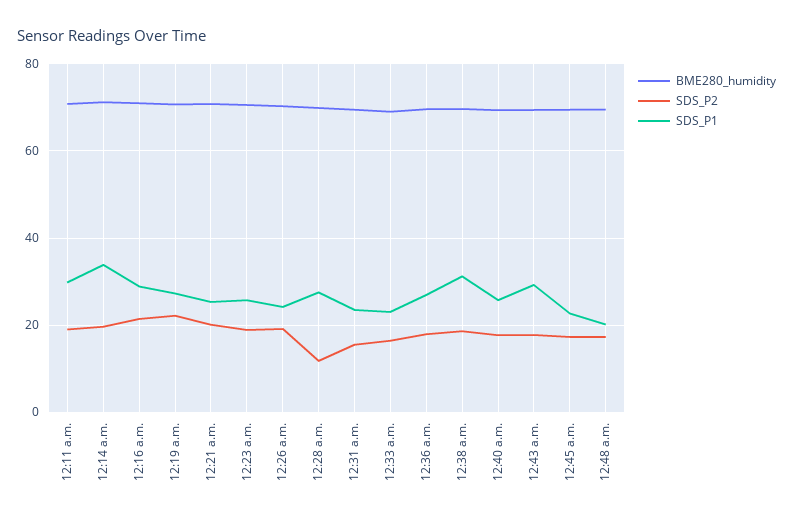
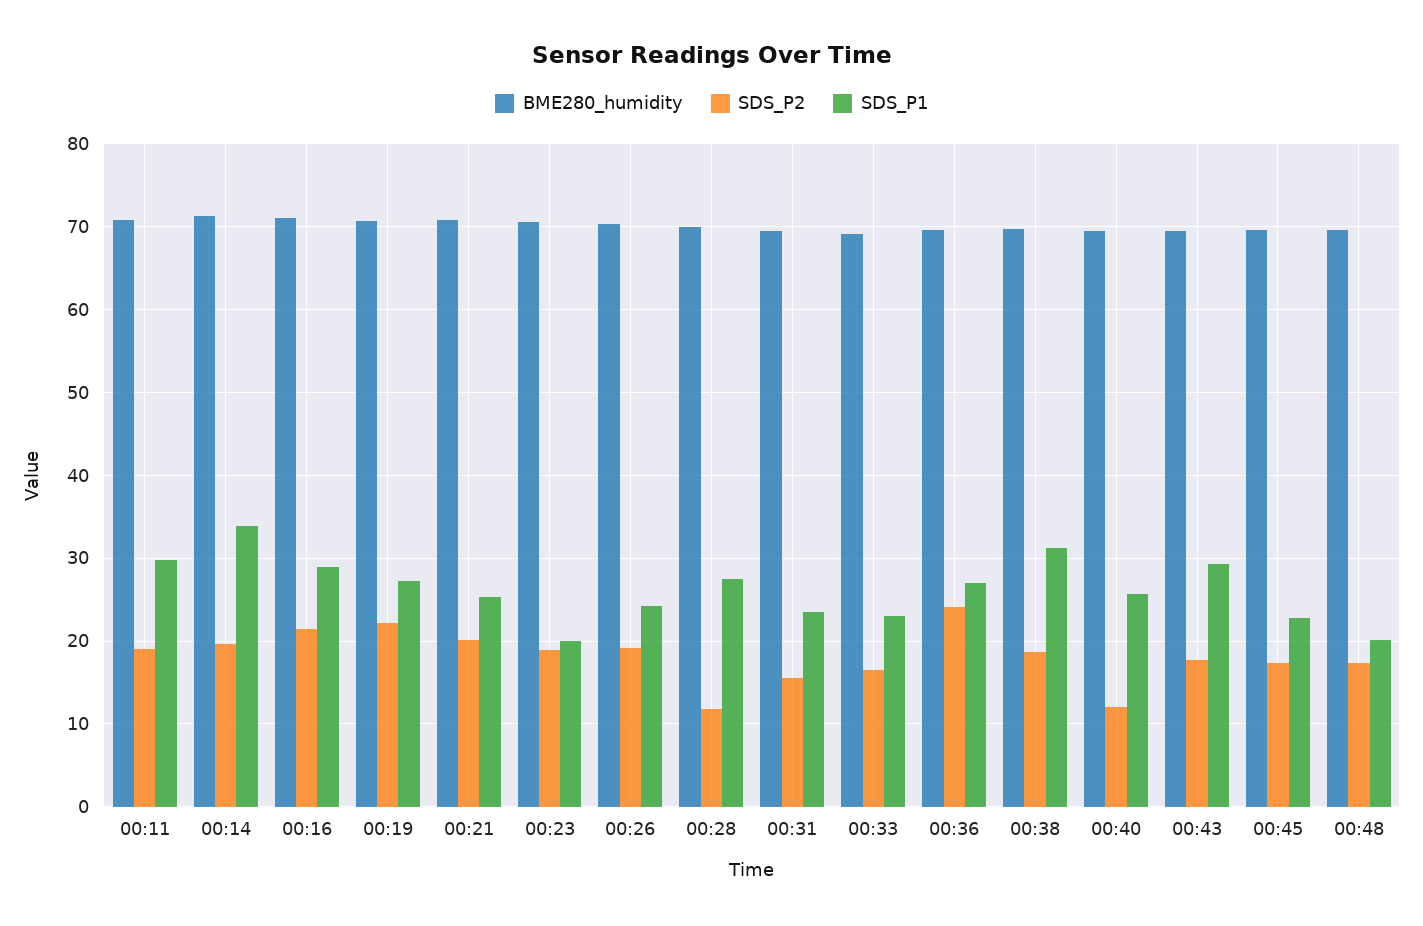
  {
    "BME280_humidity": {
      "12:11 a.m.": 71,
      "12:14 a.m.": 71,
      "12:16 a.m.": 71,
      "12:19 a.m.": 71,
      "12:21 a.m.": 71,
      "12:23 a.m.": 71,
      "12:26 a.m.": 70,
      "12:28 a.m.": 70,
      "12:31 a.m.": 69,
      "12:33 a.m.": 69,
      "12:36 a.m.": 70,
      "12:38 a.m.": 70,
      "12:40 a.m.": 69,
      "12:43 a.m.": 69,
      "12:45 a.m.": 70,
      "12:48 a.m.": 70
    },
    "SDS_P2": {
      "12:11 a.m.": 19,
      "12:14 a.m.": 20,
      "12:16 a.m.": 21,
      "12:19 a.m.": 22,
      "12:21 a.m.": 20,
      "12:23 a.m.": 19,
      "12:26 a.m.": 19,
      "12:28 a.m.": 12,
      "12:31 a.m.": 16,
      "12:33 a.m.": 16,
-     "12:36 a.m.": 18,
+     "12:36 a.m.": 24,
      "12:38 a.m.": 19,
-     "12:40 a.m.": 18,
+     "12:40 a.m.": 12,
      "12:43 a.m.": 18,
      "12:45 a.m.": 17,
      "12:48 a.m.": 17
    },
    "SDS_P1": {
      "12:11 a.m.": 30,
      "12:14 a.m.": 34,
      "12:16 a.m.": 29,
      "12:19 a.m.": 27,
      "12:21 a.m.": 25,
-     "12:23 a.m.": 26,
+     "12:23 a.m.": 20,
      "12:26 a.m.": 24,
      "12:28 a.m.": 28,
      "12:31 a.m.": 24,
      "12:33 a.m.": 23,
      "12:36 a.m.": 27,
      "12:38 a.m.": 31,
      "12:40 a.m.": 26,
      "12:43 a.m.": 29,
      "12:45 a.m.": 23,
      "12:48 a.m.": 20
    }
  }

